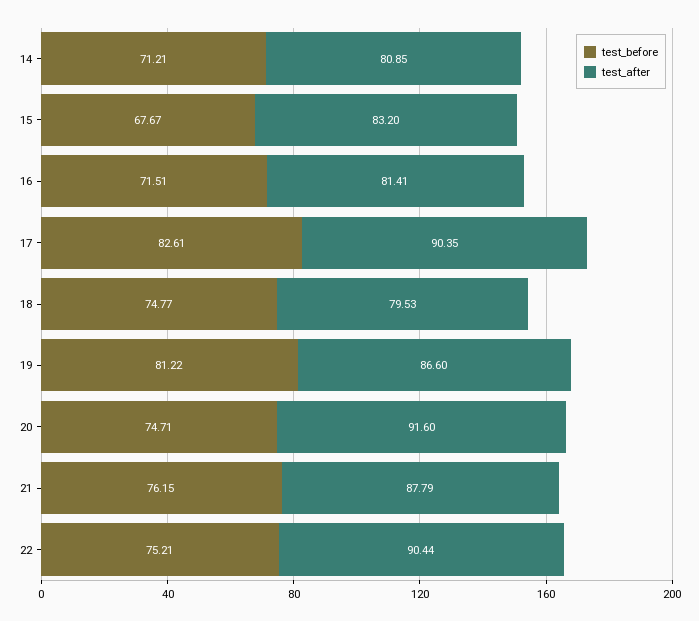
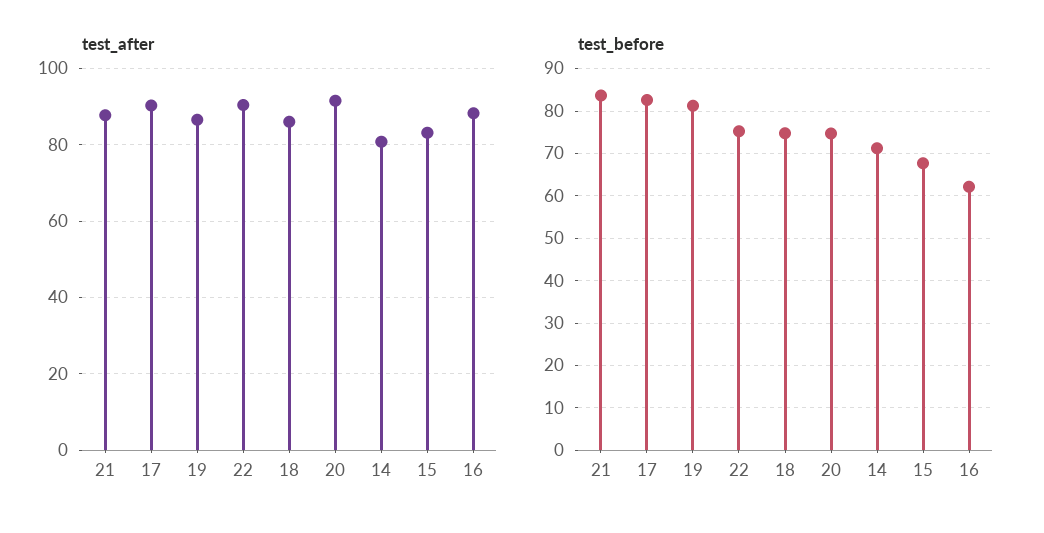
  {
    "test_before": {
      "14": 71.21,
      "15": 67.67,
-     "16": 71.51,
+     "16": 62,
      "17": 82.61,
      "18": 74.77,
      "19": 81.22,
      "20": 74.71,
-     "21": 76.15,
+     "21": 84,
      "22": 75.21
    },
    "test_after": {
      "14": 80.85,
      "15": 83.2,
-     "16": 81.41,
+     "16": 88,
      "17": 90.35,
-     "18": 79.53,
+     "18": 86,
      "19": 86.6,
      "20": 91.6,
      "21": 87.79,
      "22": 90.44
    }
  }

